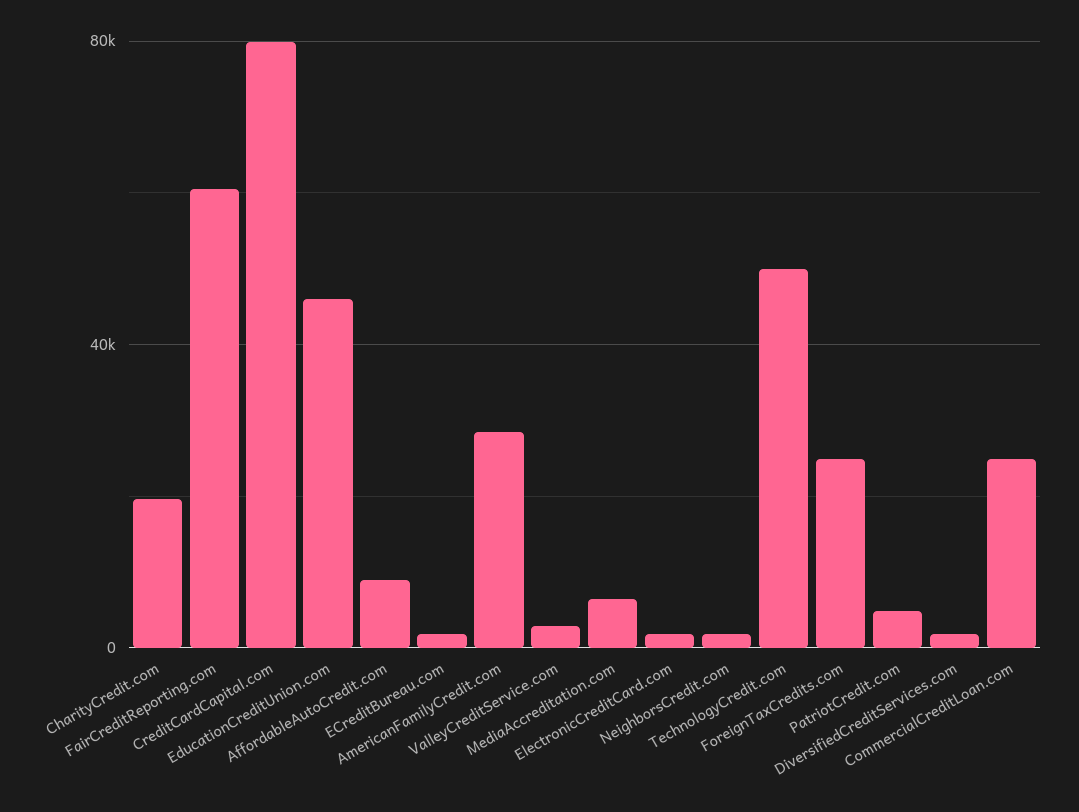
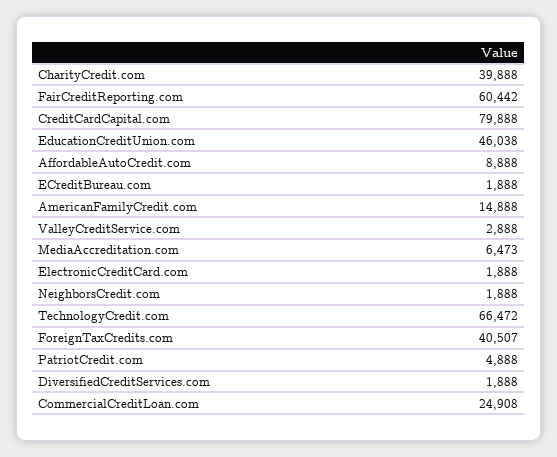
  {
-   "CharityCredit.com": 20000,
+   "CharityCredit.com": 39888,
    "FairCreditReporting.com": 60442,
    "CreditCardCapital.com": 79888,
    "EducationCreditUnion.com": 46038,
    "AffordableAutoCredit.com": 8888,
    "ECreditBureau.com": 1888,
-   "AmericanFamilyCredit.com": 30000,
+   "AmericanFamilyCredit.com": 14888,
    "ValleyCreditService.com": 2888,
    "MediaAccreditation.com": 6473,
    "ElectronicCreditCard.com": 1888,
    "NeighborsCredit.com": 1888,
-   "TechnologyCredit.com": 50000,
+   "TechnologyCredit.com": 66472,
-   "ForeignTaxCredits.com": 25000,
+   "ForeignTaxCredits.com": 40507,
    "PatriotCredit.com": 4888,
    "DiversifiedCreditServices.com": 1888,
    "CommercialCreditLoan.com": 24908
  }

